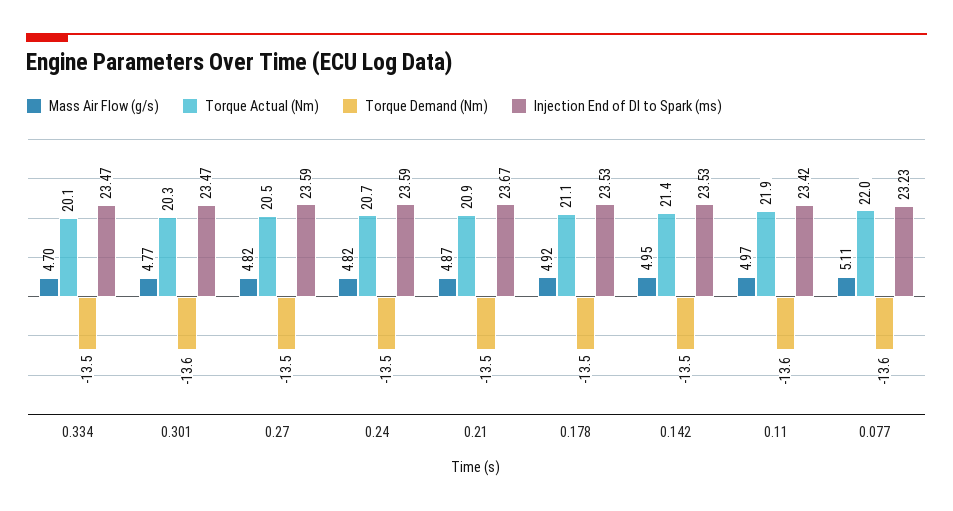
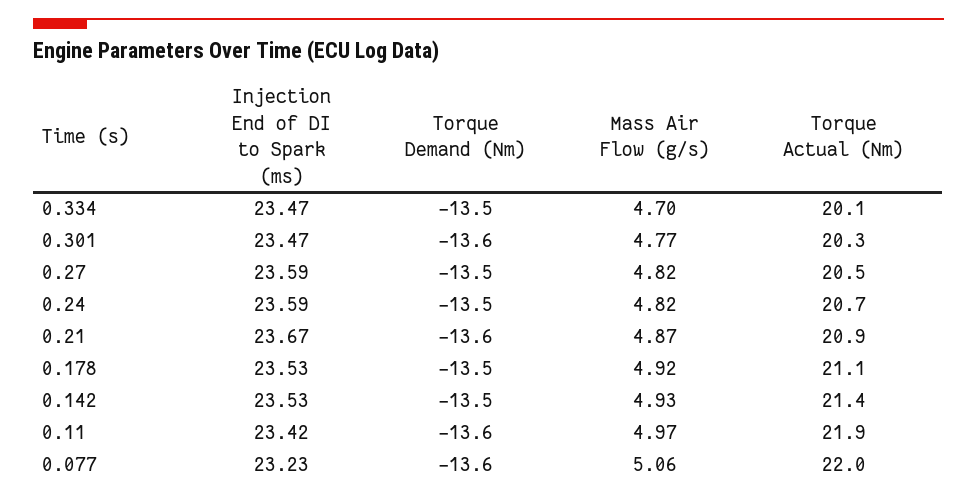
  {
    "Mass Air Flow (g/s)": {
      "0.334": 4.7,
      "0.301": 4.77,
      "0.27": 4.82,
      "0.24": 4.82,
      "0.21": 4.87,
      "0.178": 4.92,
-     "0.142": 4.95,
+     "0.142": 4.93,
      "0.11": 4.97,
-     "0.077": 5.11
+     "0.077": 5.06
    },
    "Torque Actual (Nm)": {
      "0.334": 20.1,
      "0.301": 20.3,
      "0.27": 20.5,
      "0.24": 20.7,
      "0.21": 20.9,
      "0.178": 21.1,
      "0.142": 21.4,
      "0.11": 21.9,
      "0.077": 22
    },
    "Torque Demand (Nm)": {
      "0.334": -13.5,
      "0.301": -13.6,
      "0.27": -13.5,
      "0.24": -13.5,
-     "0.21": -13.5,
+     "0.21": -13.6,
      "0.178": -13.5,
      "0.142": -13.5,
      "0.11": -13.6,
      "0.077": -13.6
    },
    "Injection End of DI to Spark (ms)": {
      "0.334": 23.47,
      "0.301": 23.47,
      "0.27": 23.59,
      "0.24": 23.59,
      "0.21": 23.67,
      "0.178": 23.53,
      "0.142": 23.53,
      "0.11": 23.42,
      "0.077": 23.23
    }
  }

